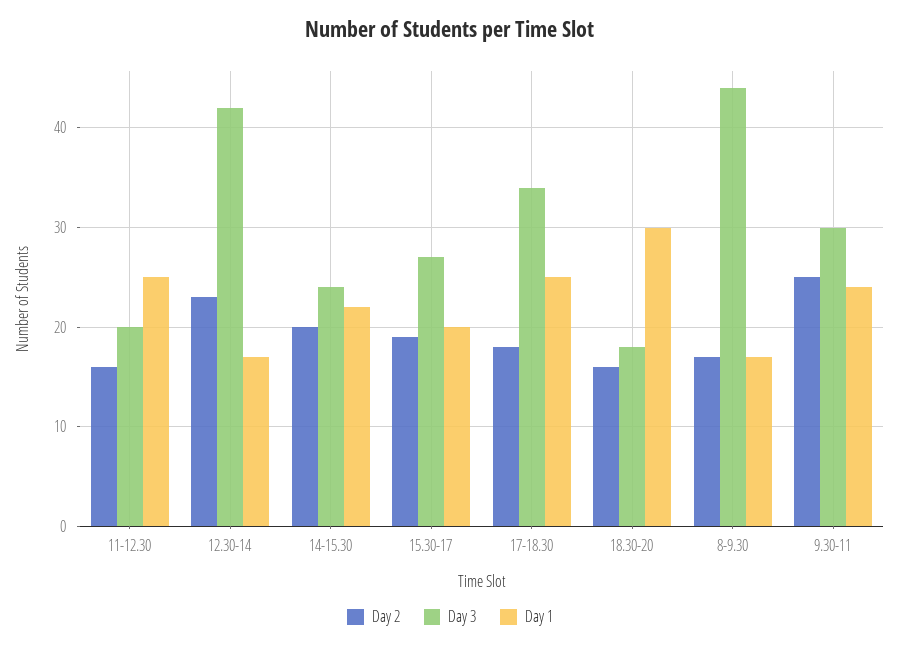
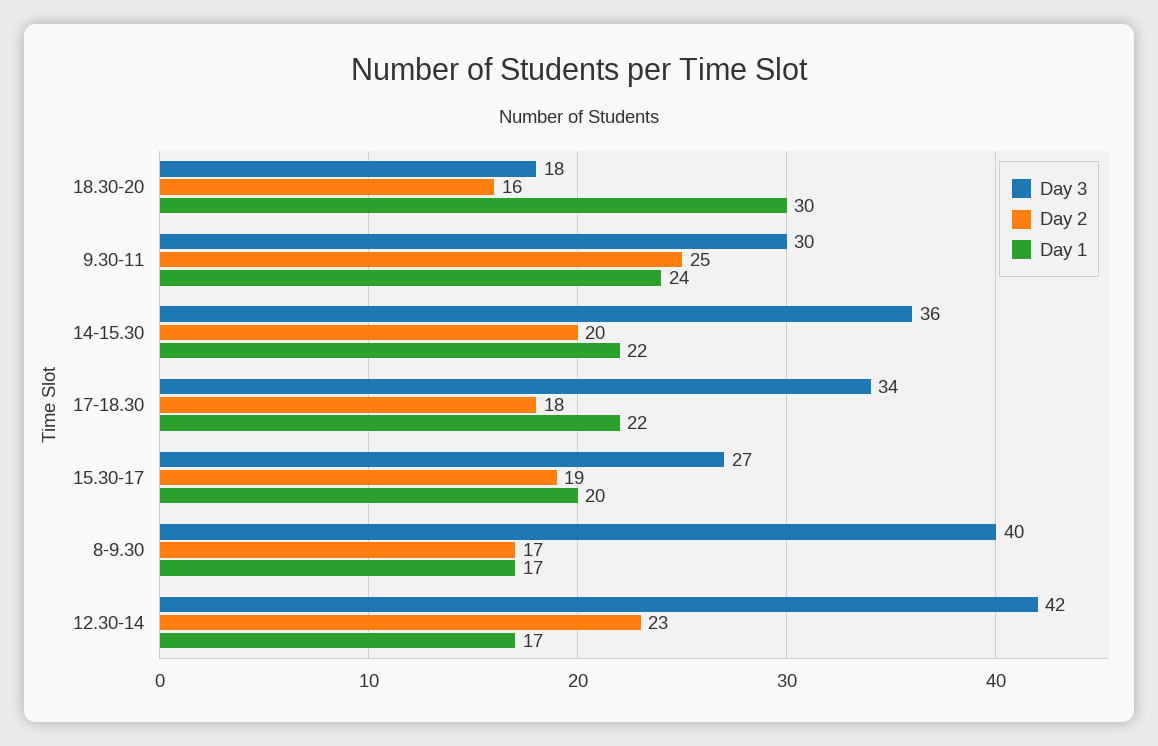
  {
    "Day 2": {
-     "11-12.30": 16,
      "12.30-14": 23,
      "14-15.30": 20,
      "15.30-17": 19,
      "17-18.30": 18,
      "18.30-20": 16,
      "8-9.30": 17,
      "9.30-11": 25
    },
    "Day 3": {
-     "11-12.30": 20,
      "12.30-14": 42,
-     "14-15.30": 24,
+     "14-15.30": 36,
      "15.30-17": 27,
      "17-18.30": 34,
      "18.30-20": 18,
-     "8-9.30": 44,
+     "8-9.30": 40,
      "9.30-11": 30
    },
    "Day 1": {
-     "11-12.30": 25,
      "12.30-14": 17,
      "14-15.30": 22,
      "15.30-17": 20,
-     "17-18.30": 25,
+     "17-18.30": 22,
      "18.30-20": 30,
      "8-9.30": 17,
      "9.30-11": 24
    }
  }

